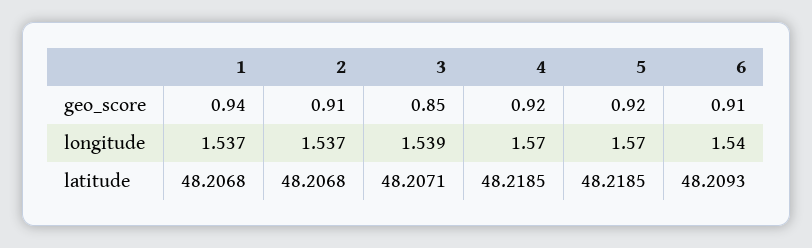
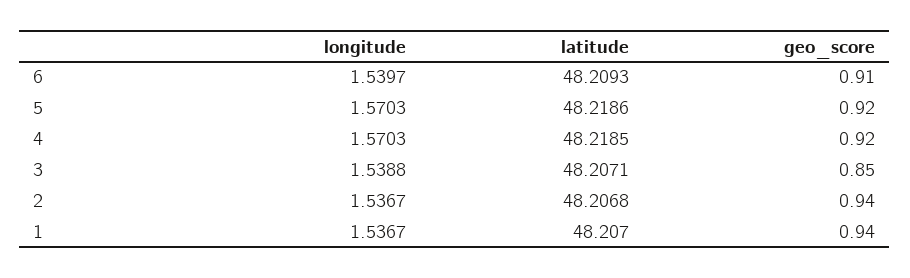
  {
    "1": {
      "geo_score": 0.94,
      "longitude": 1.5367,
-     "latitude": 48.2068
+     "latitude": 48.207
    },
    "2": {
-     "geo_score": 0.91,
+     "geo_score": 0.94,
      "longitude": 1.5367,
      "latitude": 48.2068
    },
    "3": {
      "geo_score": 0.85,
      "longitude": 1.5388,
      "latitude": 48.2071
    },
    "4": {
      "geo_score": 0.92,
      "longitude": 1.5703,
      "latitude": 48.2185
    },
    "5": {
      "geo_score": 0.92,
      "longitude": 1.5703,
-     "latitude": 48.2185
+     "latitude": 48.2186
    },
    "6": {
      "geo_score": 0.91,
      "longitude": 1.5397,
      "latitude": 48.2093
    }
  }

